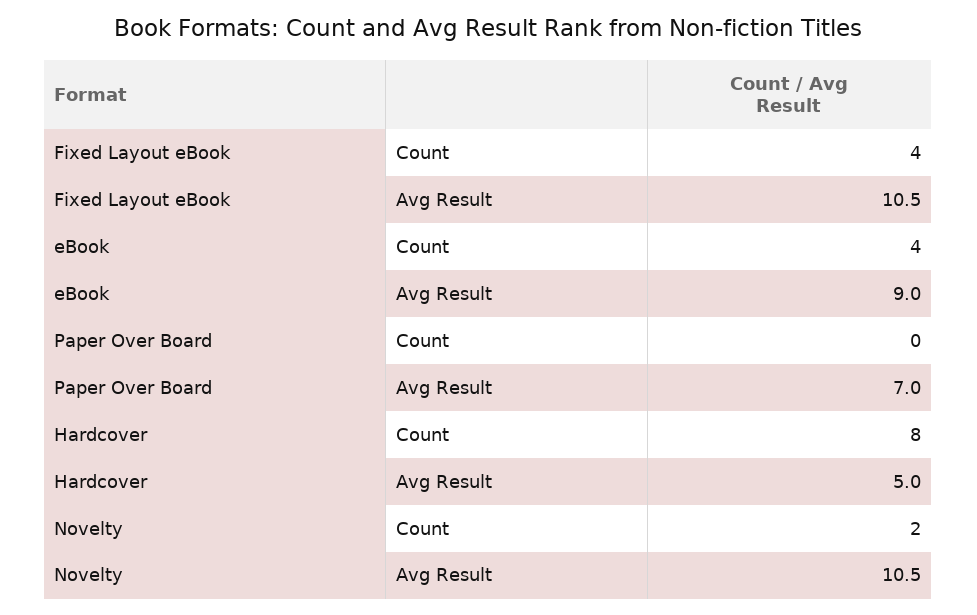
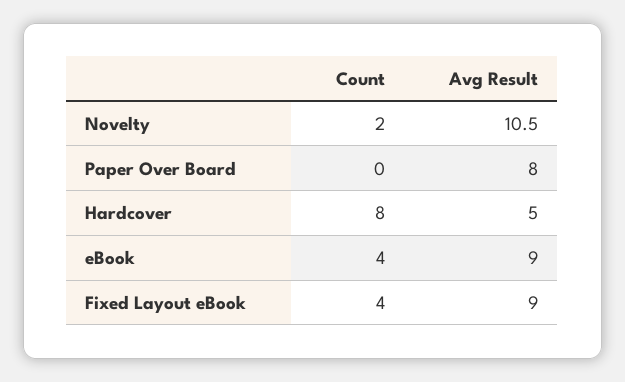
  {
    "Fixed Layout eBook": {
      "Count": 4,
-     "Avg Result": 10.5
+     "Avg Result": 9
    },
    "eBook": {
      "Count": 4,
      "Avg Result": 9
    },
    "Paper Over Board": {
      "Count": 0,
-     "Avg Result": 7
+     "Avg Result": 8
    },
    "Hardcover": {
      "Count": 8,
      "Avg Result": 5
    },
    "Novelty": {
      "Count": 2,
      "Avg Result": 10.5
    }
  }

